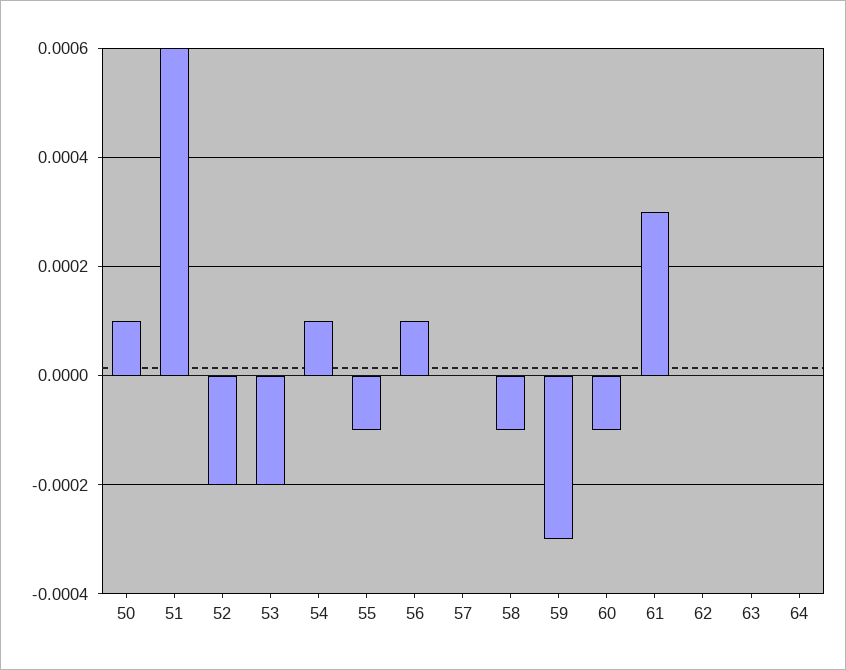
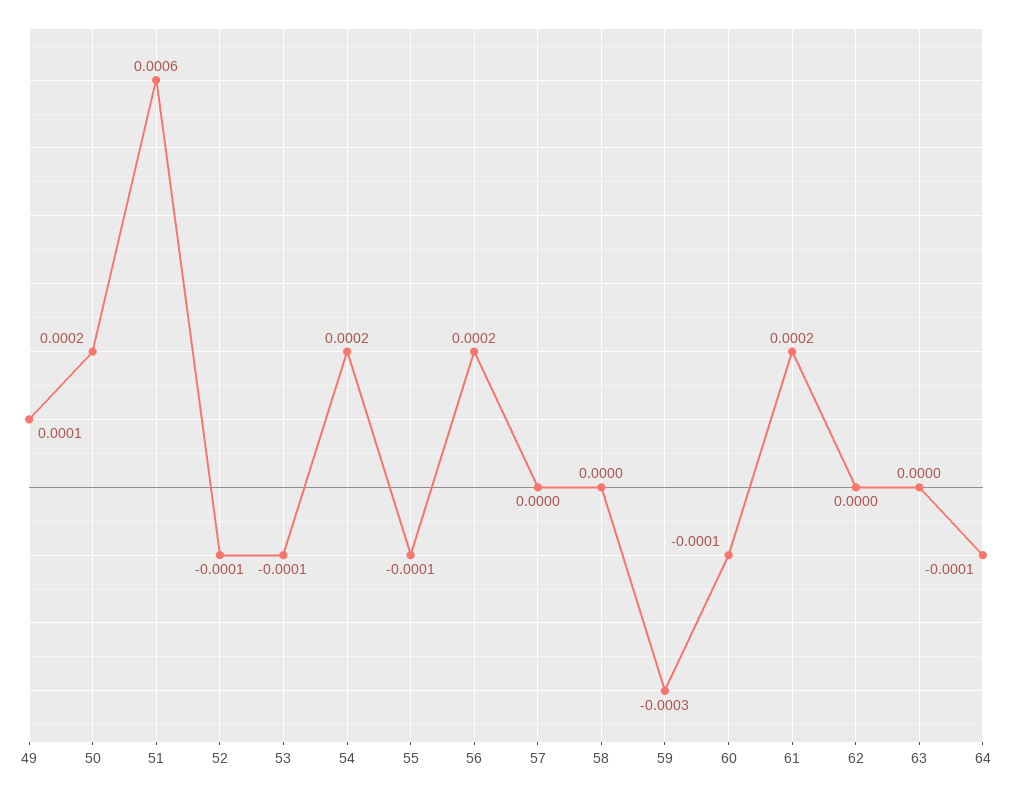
  {
-   "50": 0.0001,
+   "50": 0.0002,
    "51": 0.0006,
-   "52": -0.0002,
+   "52": -0.0001,
-   "53": -0.0002,
+   "53": -0.0001,
-   "54": 0.0001,
+   "54": 0.0002,
    "55": -0.0001,
-   "56": 0.0001,
+   "56": 0.0002,
    "57": 0,
-   "58": -0.0001,
+   "58": 0,
    "59": -0.0003,
    "60": -0.0001,
-   "61": 0.0003,
+   "61": 0.0002,
    "62": 0,
    "63": 0,
-   "64": 0
+   "64": -0.0001,
+   "49": 0.0001
  }

